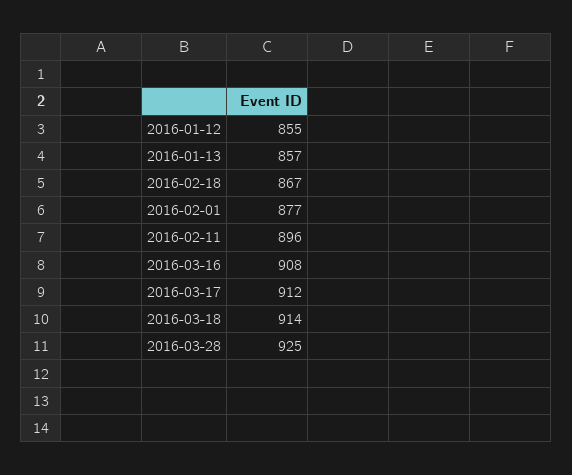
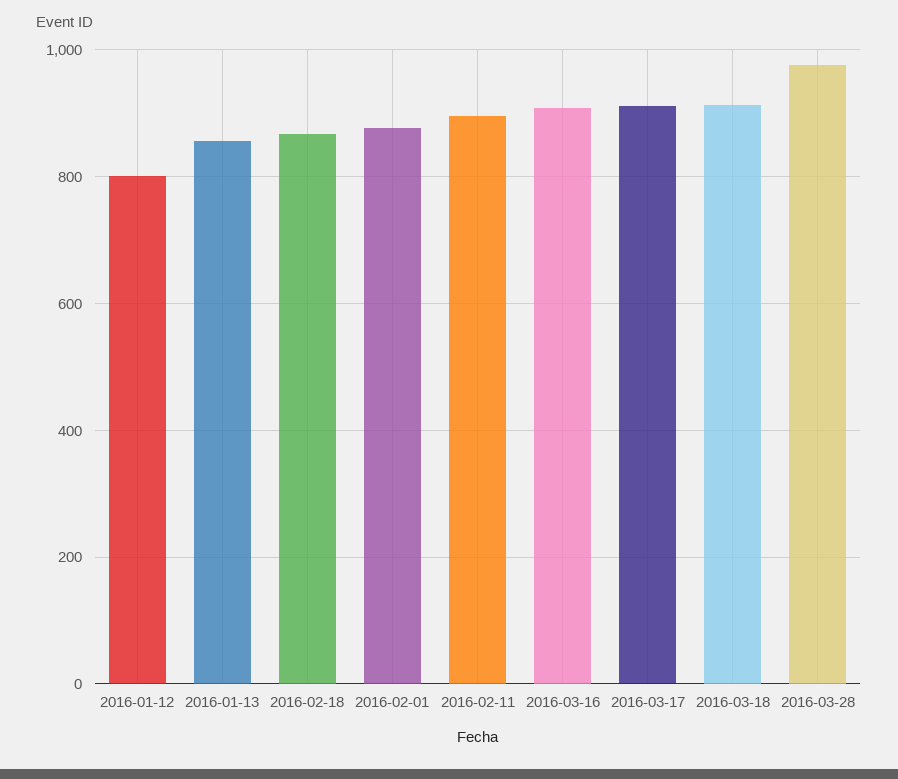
  {
-   "2016-01-12": 855,
+   "2016-01-12": 800,
    "2016-01-13": 857,
    "2016-02-18": 867,
    "2016-02-01": 877,
    "2016-02-11": 896,
    "2016-03-16": 908,
    "2016-03-17": 912,
    "2016-03-18": 914,
-   "2016-03-28": 925
+   "2016-03-28": 980
  }

